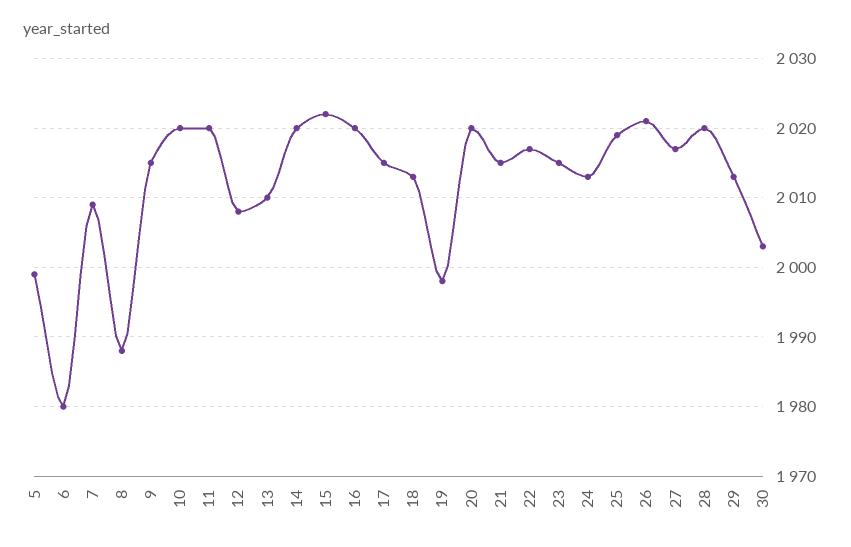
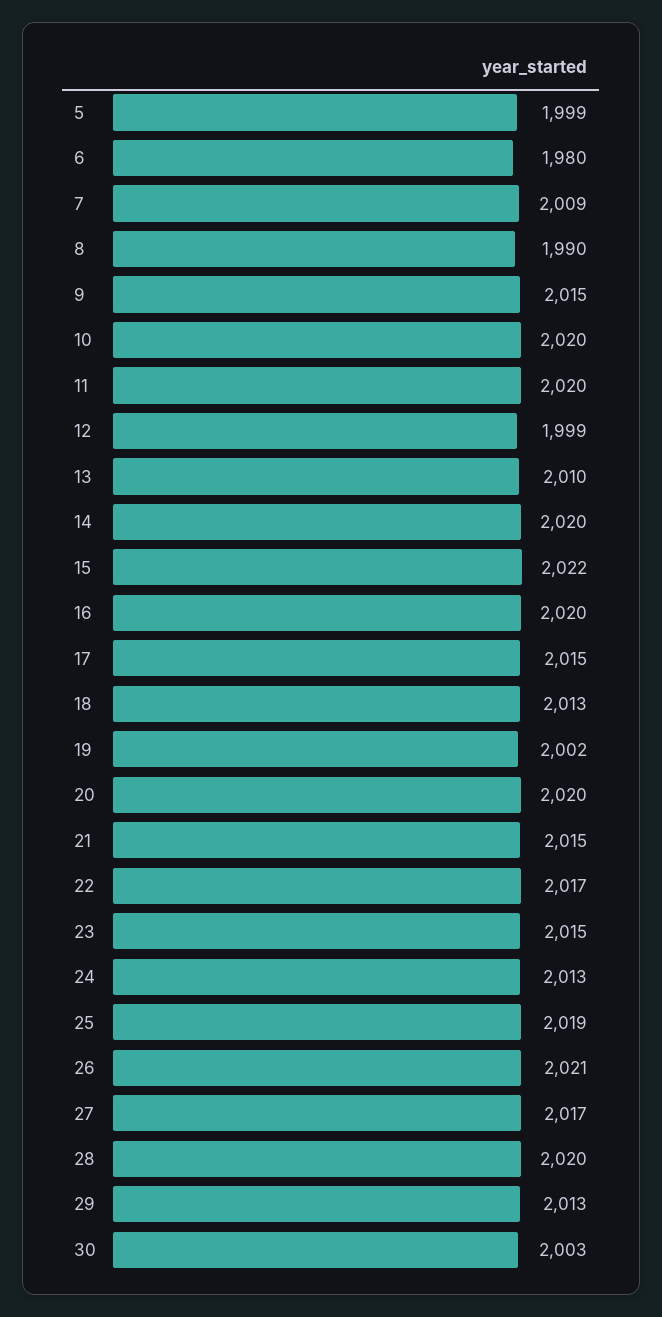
  {
    "5": 1999,
    "6": 1980,
    "7": 2009,
-   "8": 1988,
+   "8": 1990,
    "9": 2015,
    "10": 2020,
    "11": 2020,
-   "12": 2008,
+   "12": 1999,
    "13": 2010,
    "14": 2020,
    "15": 2022,
    "16": 2020,
    "17": 2015,
    "18": 2013,
-   "19": 1998,
+   "19": 2002,
    "20": 2020,
    "21": 2015,
    "22": 2017,
    "23": 2015,
    "24": 2013,
    "25": 2019,
    "26": 2021,
    "27": 2017,
    "28": 2020,
    "29": 2013,
    "30": 2003
  }

